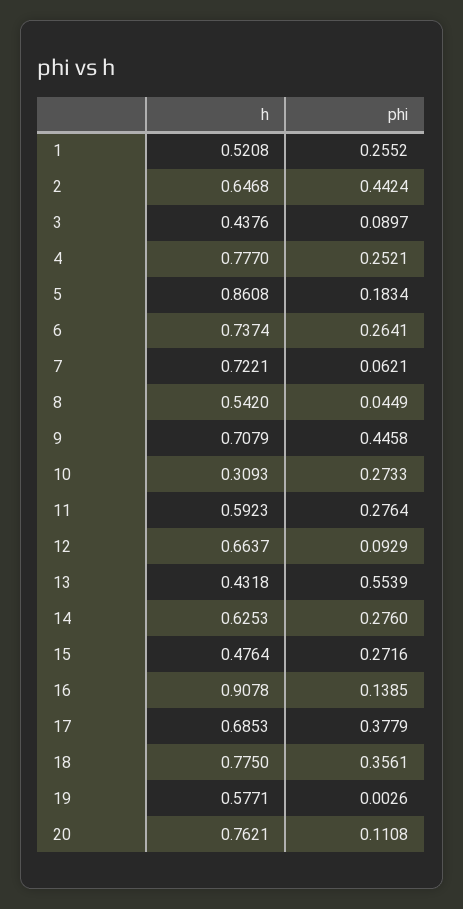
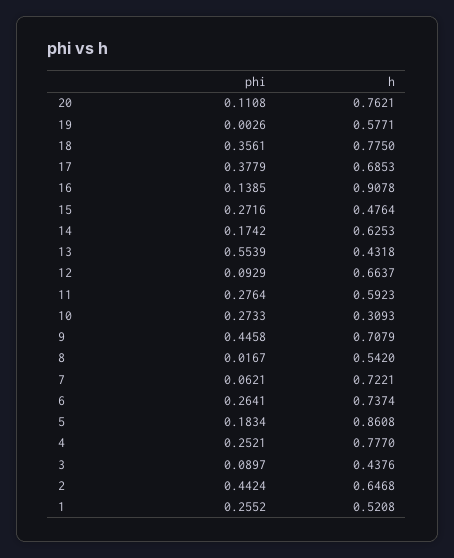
  {
    "h": {
      "1": 0.5208,
      "2": 0.6468,
      "3": 0.4376,
      "4": 0.777,
      "5": 0.8608,
      "6": 0.7374,
      "7": 0.7221,
      "8": 0.542,
      "9": 0.7079,
      "10": 0.3093,
      "11": 0.5923,
      "12": 0.6637,
      "13": 0.4318,
      "14": 0.6253,
      "15": 0.4764,
      "16": 0.9078,
      "17": 0.6853,
      "18": 0.775,
      "19": 0.5771,
      "20": 0.7621
    },
    "phi": {
      "1": 0.2552,
      "2": 0.4424,
      "3": 0.0897,
      "4": 0.2521,
      "5": 0.1834,
      "6": 0.2641,
      "7": 0.0621,
-     "8": 0.0449,
+     "8": 0.0167,
      "9": 0.4458,
      "10": 0.2733,
      "11": 0.2764,
      "12": 0.0929,
      "13": 0.5539,
-     "14": 0.276,
+     "14": 0.1742,
      "15": 0.2716,
      "16": 0.1385,
      "17": 0.3779,
      "18": 0.3561,
      "19": 0.0026,
      "20": 0.1108
    }
  }

